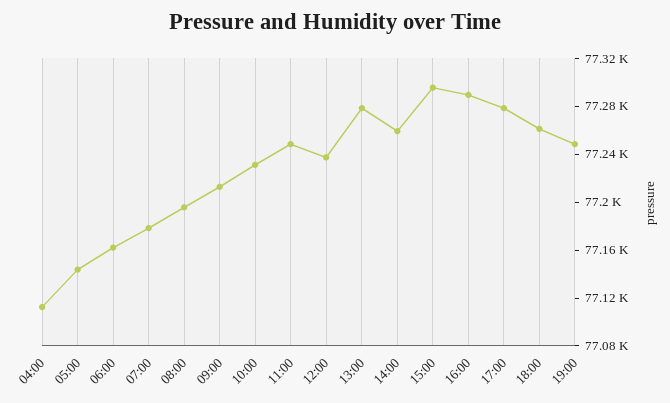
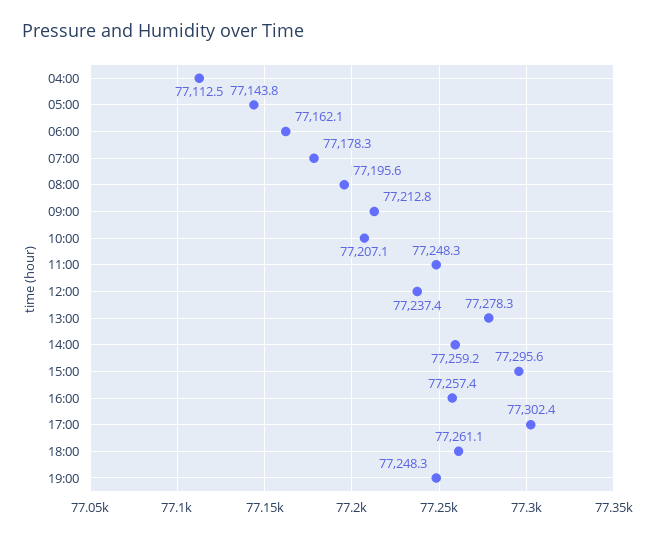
  {
    "04:00": 77112.5,
    "05:00": 77143.8,
    "06:00": 77162.1,
    "07:00": 77178.3,
    "08:00": 77195.6,
    "09:00": 77212.8,
-   "10:00": 77230,
+   "10:00": 77207.1,
    "11:00": 77248.3,
    "12:00": 77237.4,
    "13:00": 77278.3,
    "14:00": 77259.2,
    "15:00": 77295.6,
-   "16:00": 77290,
+   "16:00": 77257.4,
-   "17:00": 77280,
+   "17:00": 77302.4,
    "18:00": 77261.1,
    "19:00": 77248.3
  }

